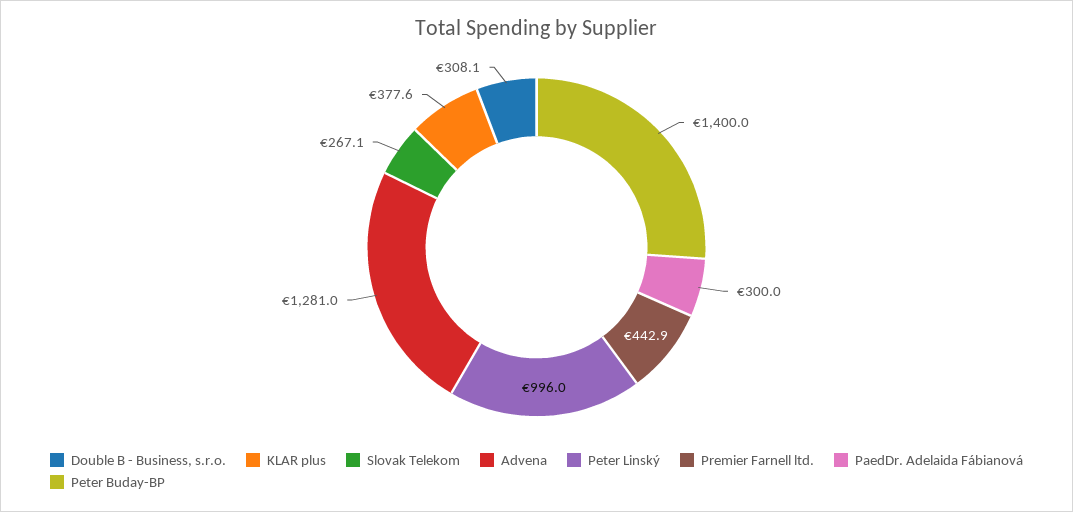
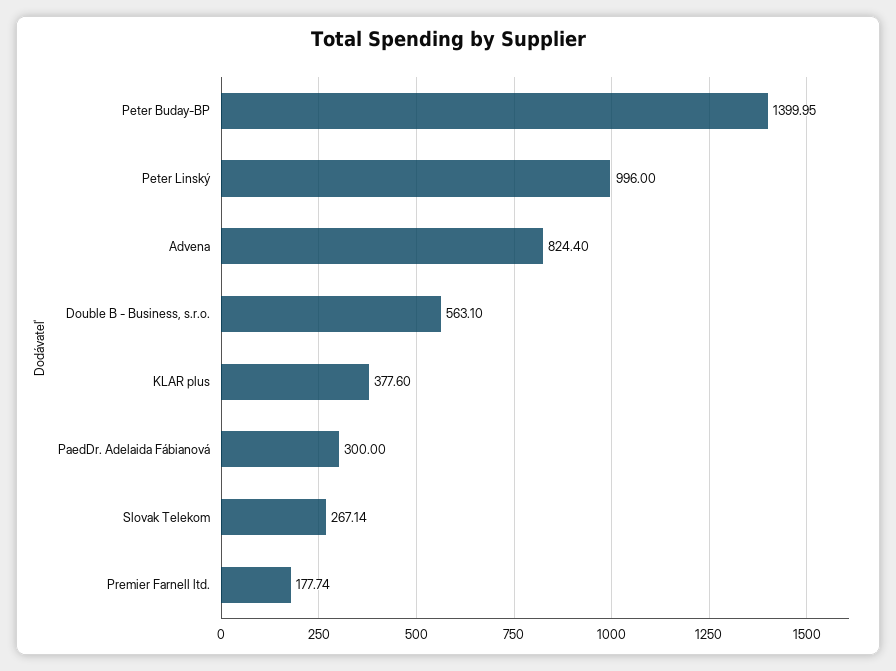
  {
-   "Double B - Business, s.r.o.": 308.1,
+   "Double B - Business, s.r.o.": 563.1,
    "KLAR plus": 377.6,
    "Slovak Telekom": 267.14,
-   "Advena": 1281,
+   "Advena": 824.4,
    "Peter Linský": 996,
-   "Premier Farnell ltd.": 442.9,
+   "Premier Farnell ltd.": 177.74,
    "PaedDr. Adelaida Fábianová": 300,
    "Peter Buday-BP": 1399.95
  }

